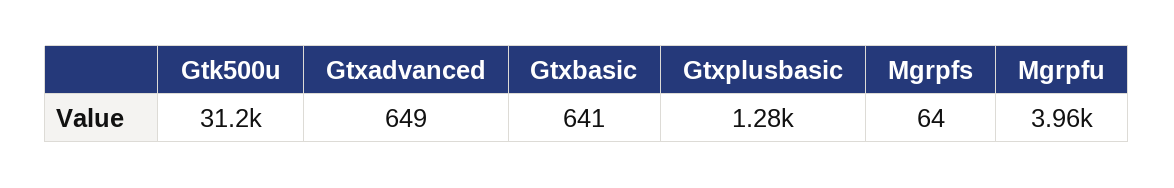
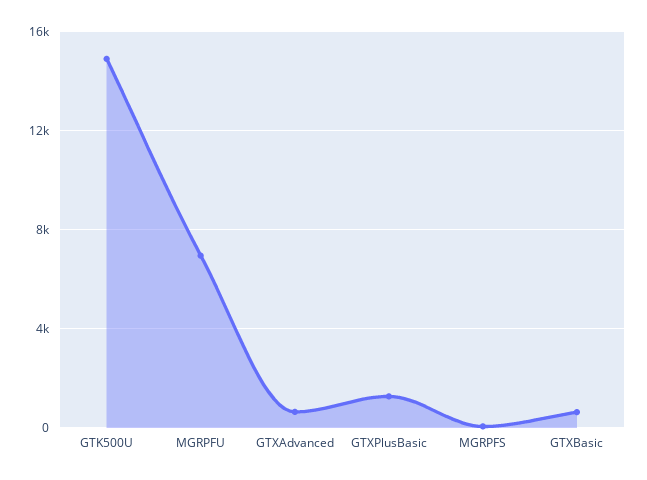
  {
-   "Gtk500u": 31200,
+   "Gtk500u": 15000,
    "Gtxadvanced": 649,
    "Gtxbasic": 641,
    "Gtxplusbasic": 1280,
    "Mgrpfs": 64,
-   "Mgrpfu": 3960
+   "Mgrpfu": 7000
  }

